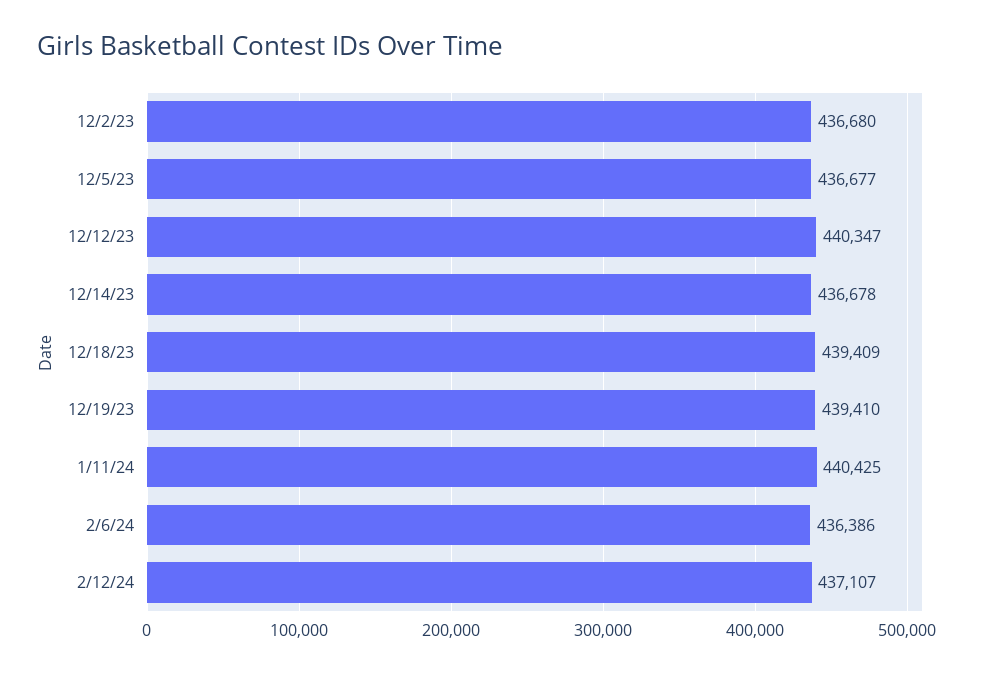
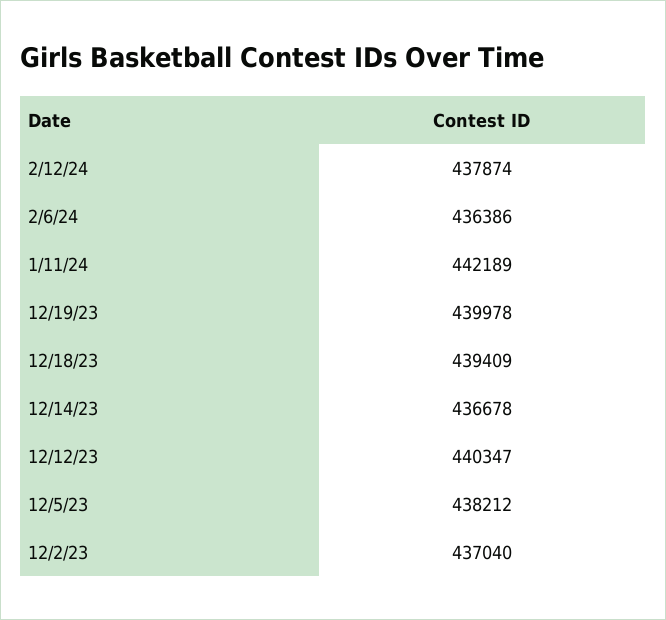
  {
-   "12/2/23": 436680,
+   "12/2/23": 437040,
-   "12/5/23": 436677,
+   "12/5/23": 438212,
    "12/12/23": 440347,
    "12/14/23": 436678,
    "12/18/23": 439409,
-   "12/19/23": 439410,
+   "12/19/23": 439978,
-   "1/11/24": 440425,
+   "1/11/24": 442189,
    "2/6/24": 436386,
-   "2/12/24": 437107
+   "2/12/24": 437874
  }

